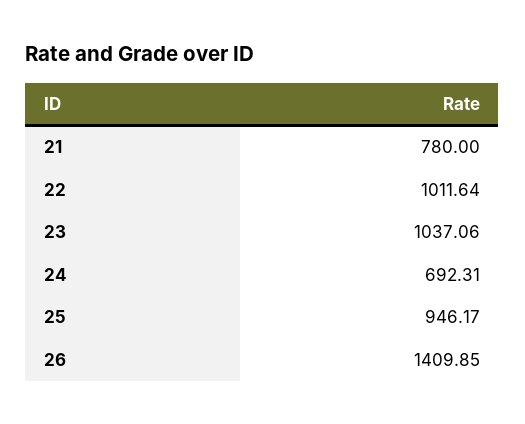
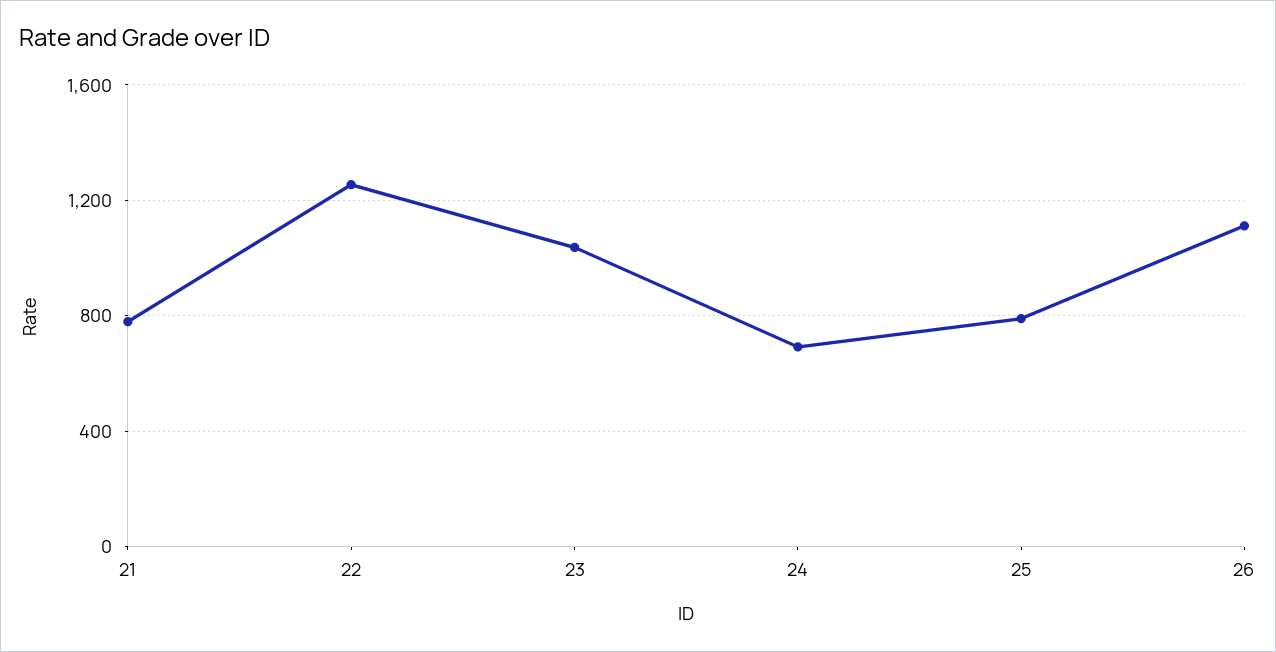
  {
    "21": 780,
-   "22": 1011.64,
+   "22": 1250,
    "23": 1037.06,
    "24": 692.31,
-   "25": 946.17,
+   "25": 800,
-   "26": 1409.85
+   "26": 1100
  }

